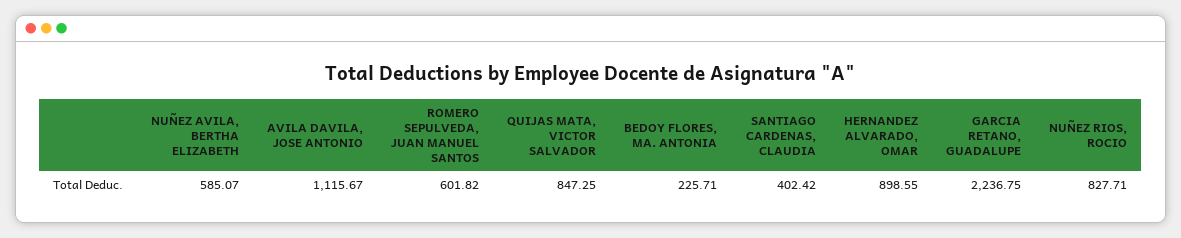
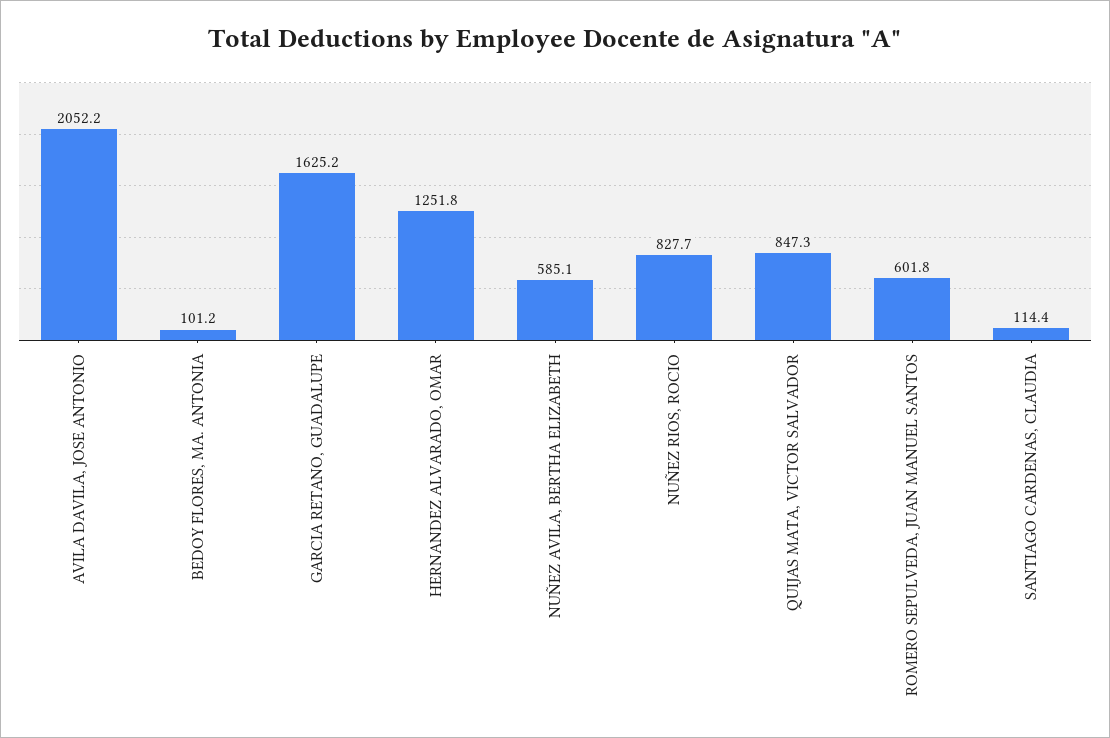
  {
    "NUÑEZ AVILA, BERTHA ELIZABETH": 585.07,
-   "AVILA DAVILA, JOSE ANTONIO": 1115.67,
+   "AVILA DAVILA, JOSE ANTONIO": 2052.2,
    "ROMERO SEPULVEDA, JUAN MANUEL SANTOS": 601.82,
    "QUIJAS MATA, VICTOR SALVADOR": 847.25,
-   "BEDOY FLORES, MA. ANTONIA": 225.71,
+   "BEDOY FLORES, MA. ANTONIA": 101.2,
-   "SANTIAGO CARDENAS, CLAUDIA": 402.42,
+   "SANTIAGO CARDENAS, CLAUDIA": 114.4,
-   "HERNANDEZ ALVARADO, OMAR": 898.55,
+   "HERNANDEZ ALVARADO, OMAR": 1251.8,
-   "GARCIA RETANO, GUADALUPE": 2236.75,
+   "GARCIA RETANO, GUADALUPE": 1625.2,
    "NUÑEZ RIOS, ROCIO": 827.71
  }

